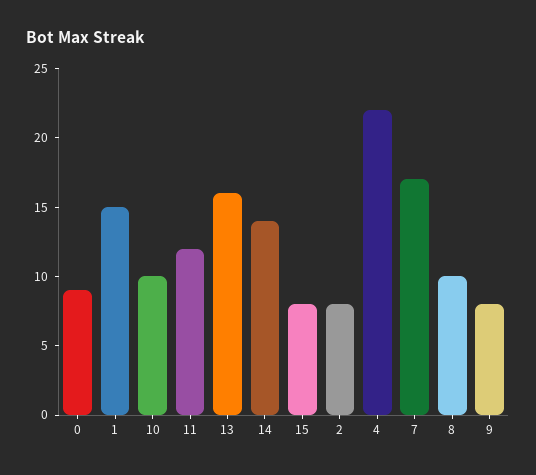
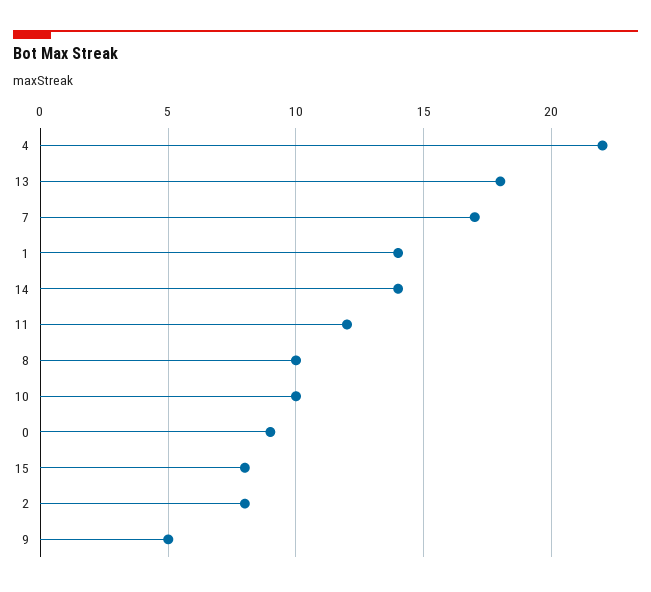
  {
    "0": 9,
-   "1": 15,
+   "1": 14,
    "10": 10,
    "11": 12,
-   "13": 16,
+   "13": 18,
    "14": 14,
    "15": 8,
    "2": 8,
    "4": 22,
    "7": 17,
    "8": 10,
-   "9": 8
+   "9": 5
  }

